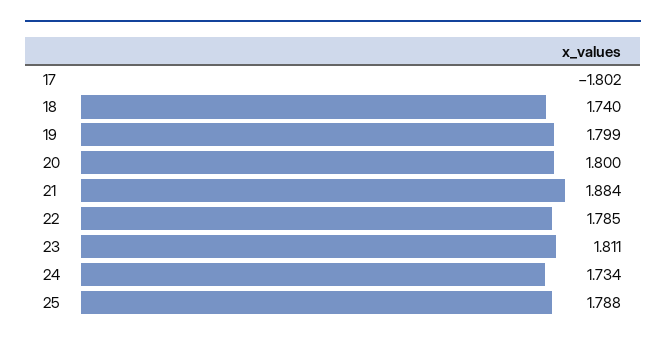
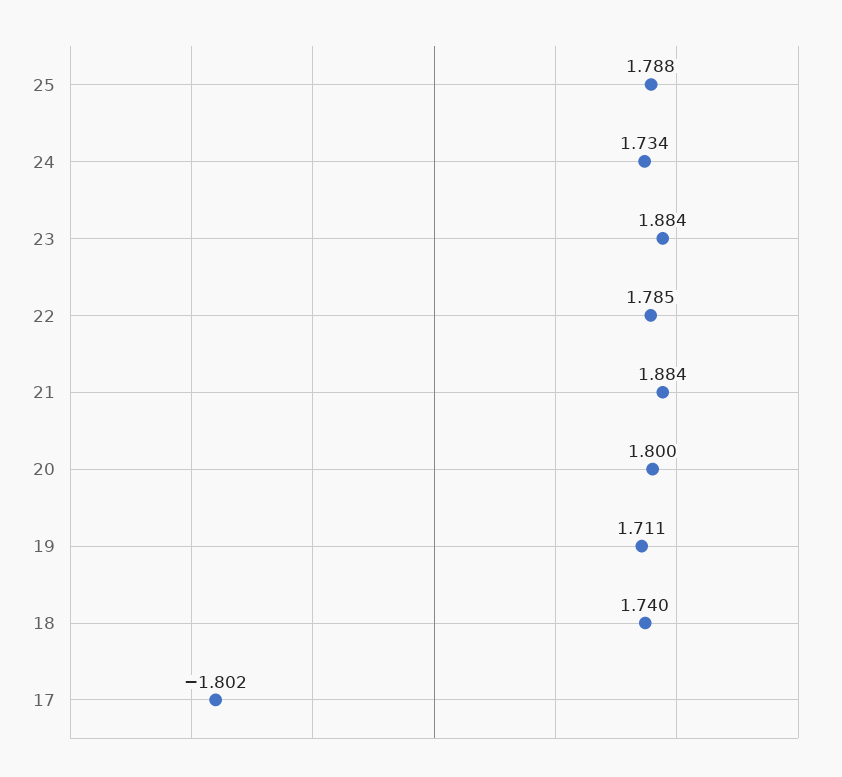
  {
    "17": -1.802,
    "18": 1.74,
-   "19": 1.799,
+   "19": 1.711,
    "20": 1.8,
    "21": 1.884,
    "22": 1.785,
-   "23": 1.811,
+   "23": 1.884,
    "24": 1.734,
    "25": 1.788
  }

